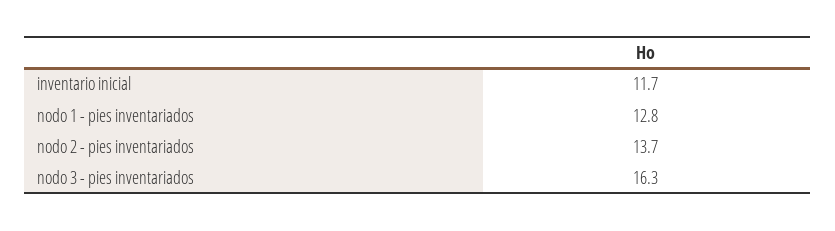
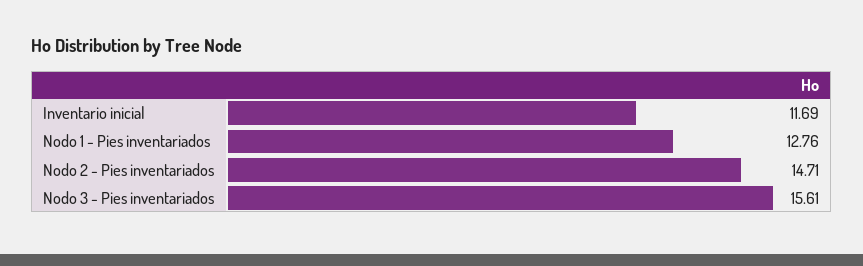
  {
    "inventario inicial": 11.69,
    "nodo 1 - pies inventariados": 12.76,
-   "nodo 2 - pies inventariados": 13.7,
+   "nodo 2 - pies inventariados": 14.71,
-   "nodo 3 - pies inventariados": 16.3
+   "nodo 3 - pies inventariados": 15.61
  }

